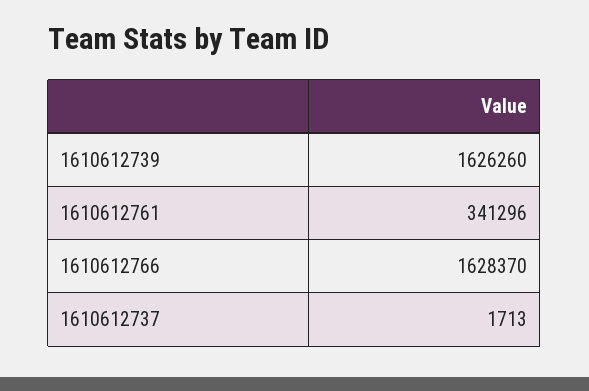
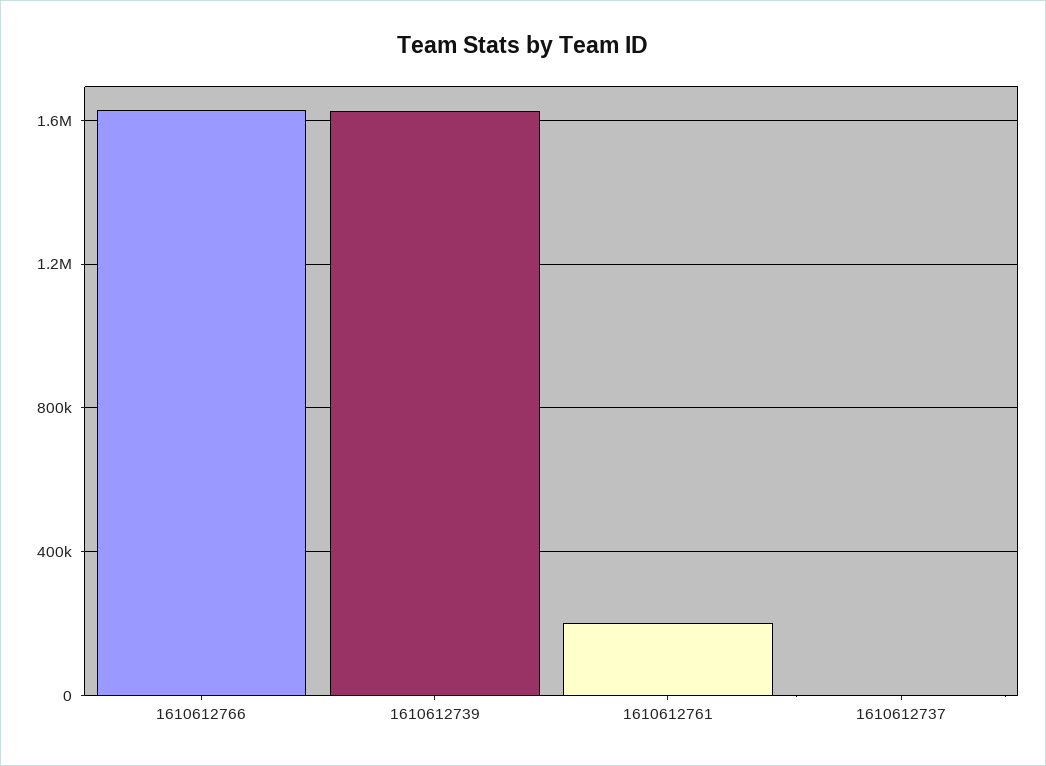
  {
    "1610612739": 1626260,
-   "1610612761": 341296,
+   "1610612761": 200000,
    "1610612766": 1628370,
    "1610612737": 1713
  }

